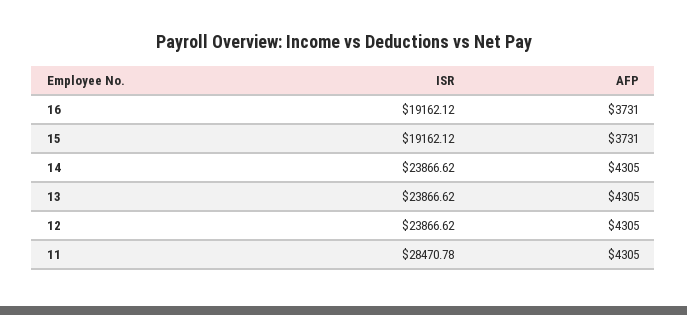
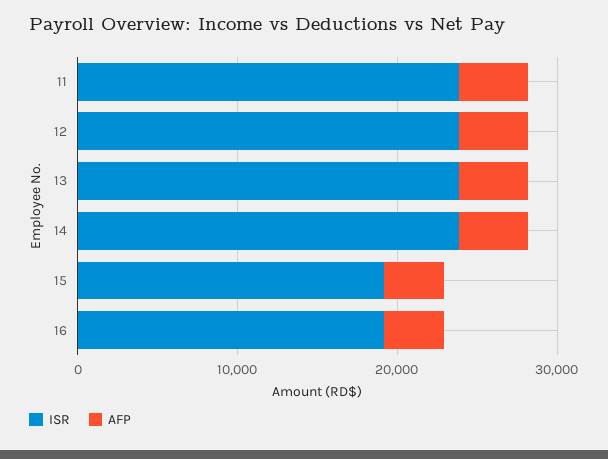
  {
    "ISR": {
      "16": 19162.12,
      "15": 19162.12,
      "14": 23866.62,
      "13": 23866.62,
      "12": 23866.62,
-     "11": 28470.78
+     "11": 24000
    },
    "AFP": {
      "16": 3731,
      "15": 3731,
      "14": 4305,
      "13": 4305,
      "12": 4305,
      "11": 4305
    }
  }

